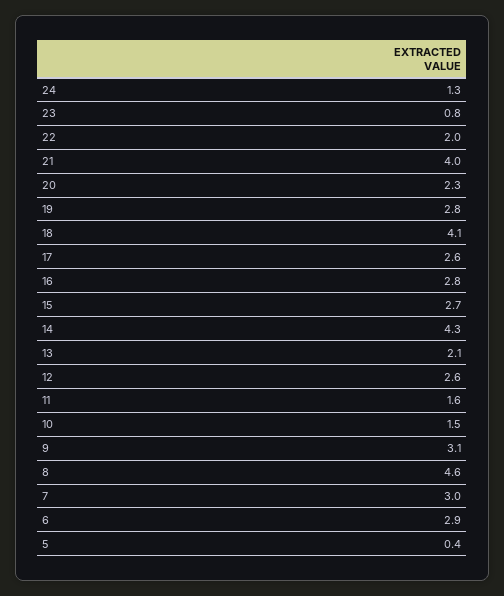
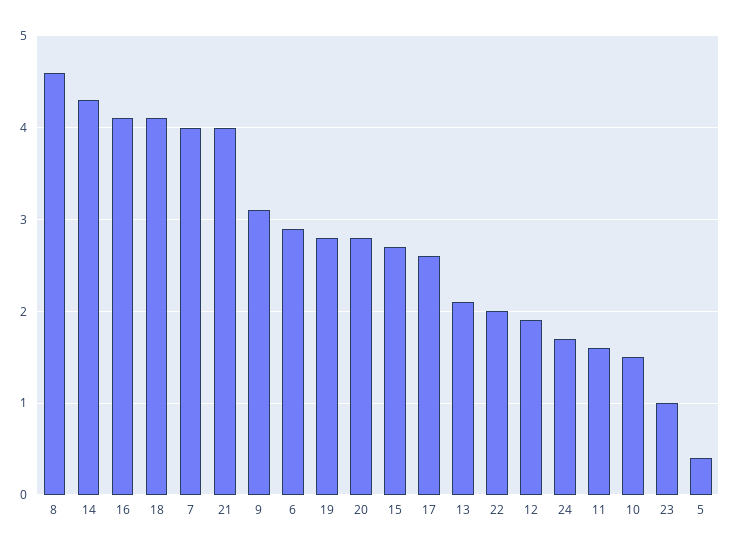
  {
-   "24": 1.3,
+   "24": 1.7,
-   "23": 0.8,
+   "23": 1,
    "22": 2,
    "21": 4,
-   "20": 2.3,
+   "20": 2.8,
    "19": 2.8,
    "18": 4.1,
    "17": 2.6,
-   "16": 2.8,
+   "16": 4.1,
    "15": 2.7,
    "14": 4.3,
    "13": 2.1,
-   "12": 2.6,
+   "12": 1.9,
    "11": 1.6,
    "10": 1.5,
    "9": 3.1,
    "8": 4.6,
-   "7": 3,
+   "7": 4,
    "6": 2.9,
    "5": 0.4
  }

